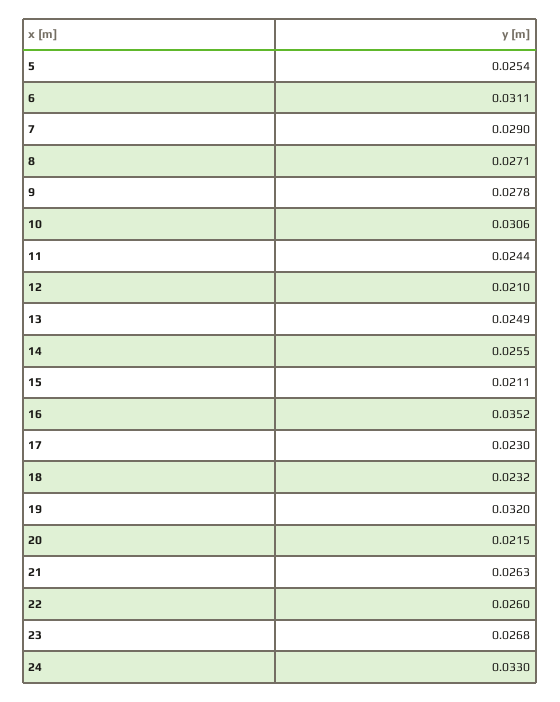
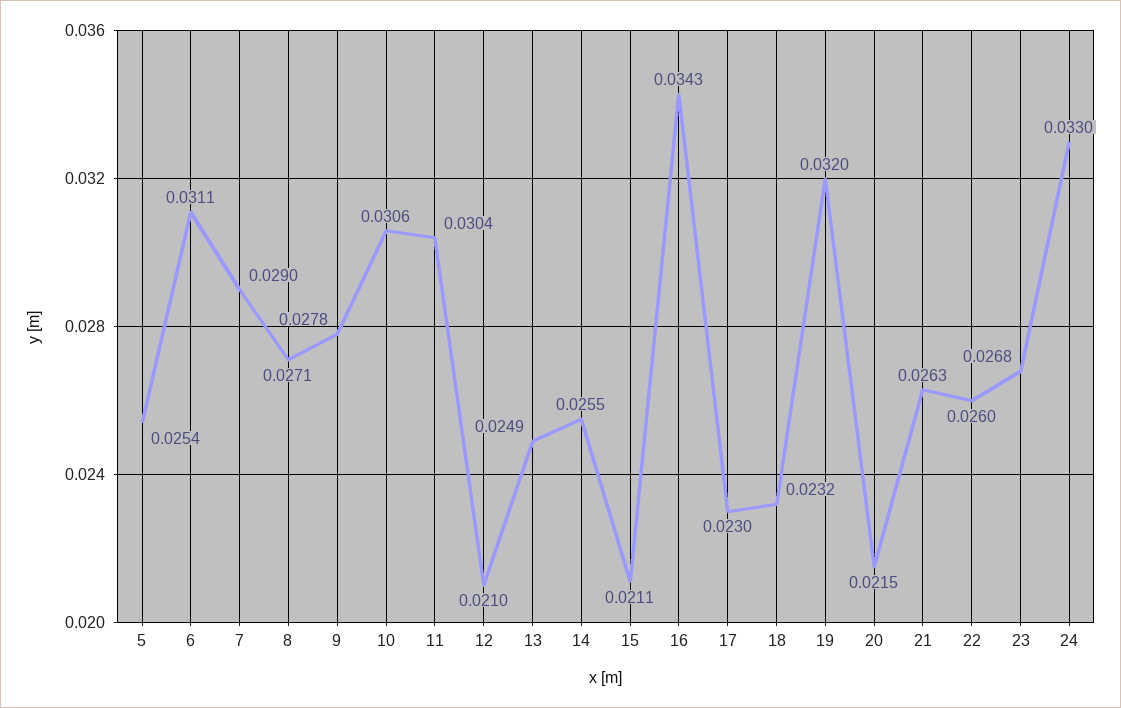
  {
    "5": 0.0254,
    "6": 0.0311,
    "7": 0.029,
    "8": 0.0271,
    "9": 0.0278,
    "10": 0.0306,
-   "11": 0.0244,
+   "11": 0.0304,
    "12": 0.021,
    "13": 0.0249,
    "14": 0.0255,
    "15": 0.0211,
-   "16": 0.0352,
+   "16": 0.0343,
    "17": 0.023,
    "18": 0.0232,
    "19": 0.032,
    "20": 0.0215,
    "21": 0.0263,
    "22": 0.026,
    "23": 0.0268,
    "24": 0.033
  }

